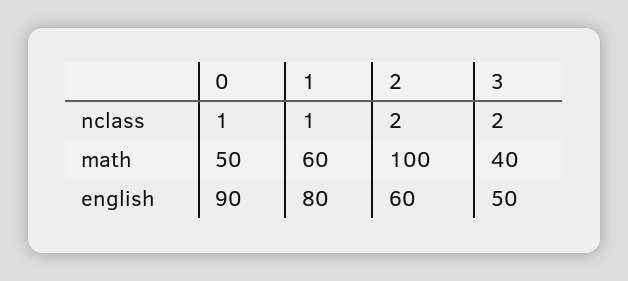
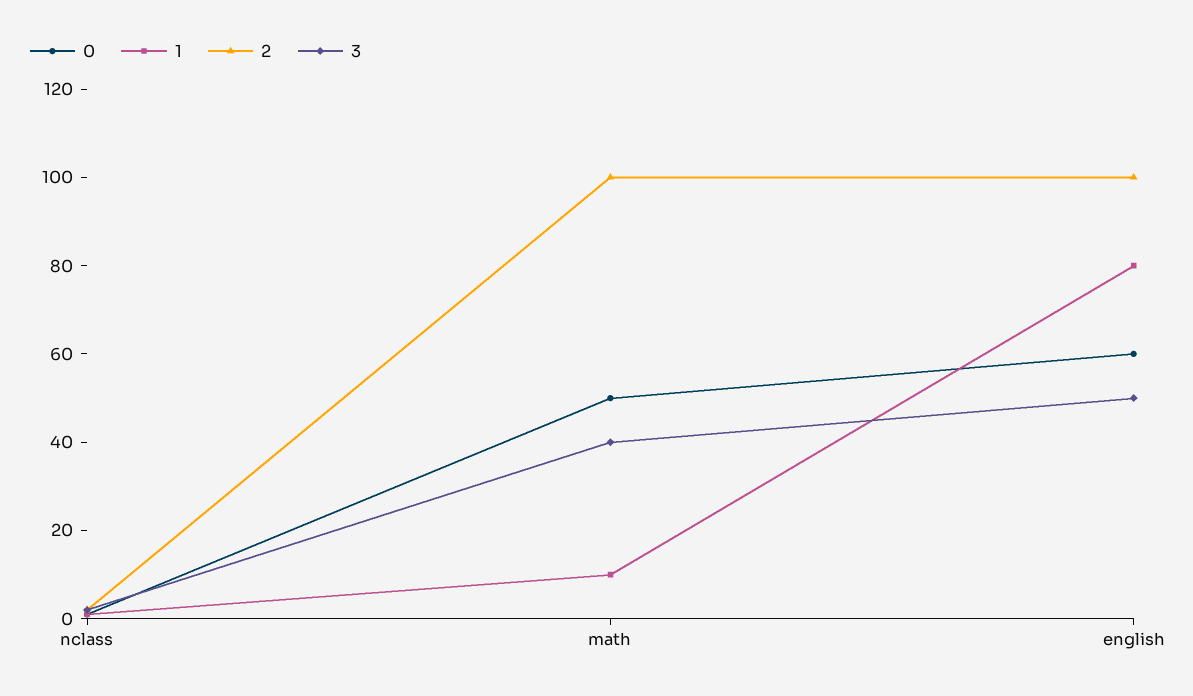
  {
    "0": {
      "nclass": 1,
      "math": 50,
-     "english": 90
+     "english": 60
    },
    "1": {
      "nclass": 1,
-     "math": 60,
+     "math": 10,
      "english": 80
    },
    "2": {
      "nclass": 2,
      "math": 100,
-     "english": 60
+     "english": 100
    },
    "3": {
      "nclass": 2,
      "math": 40,
      "english": 50
    }
  }

